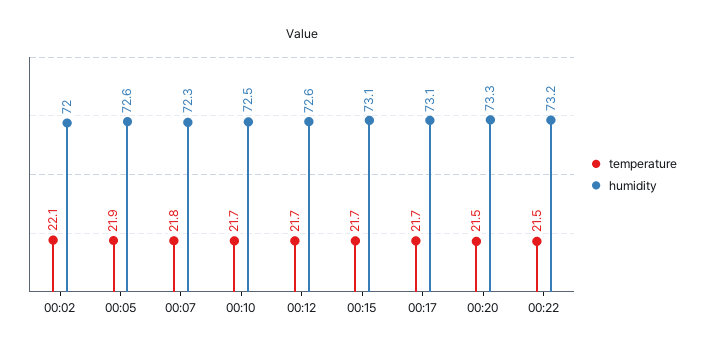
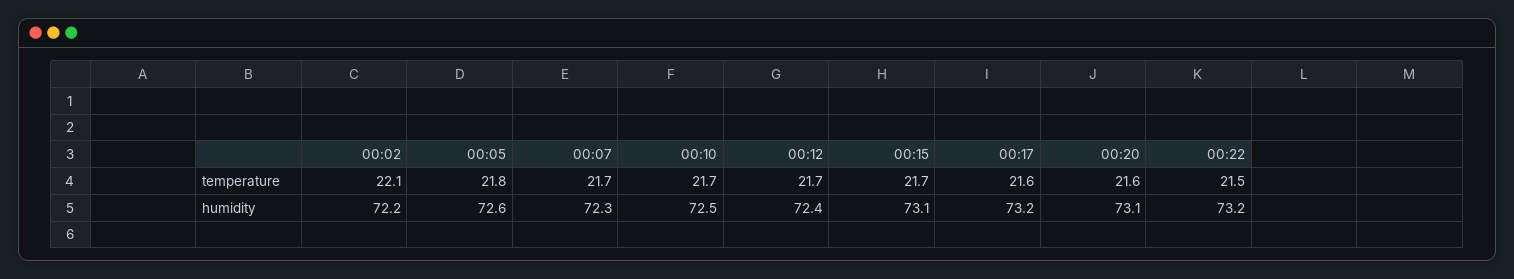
  {
    "temperature": {
      "00:02": 22.1,
-     "00:05": 21.9,
+     "00:05": 21.8,
-     "00:07": 21.8,
+     "00:07": 21.7,
      "00:10": 21.7,
      "00:12": 21.7,
      "00:15": 21.7,
-     "00:17": 21.7,
+     "00:17": 21.6,
-     "00:20": 21.5,
+     "00:20": 21.6,
      "00:22": 21.5
    },
    "humidity": {
-     "00:02": 72,
+     "00:02": 72.2,
      "00:05": 72.6,
      "00:07": 72.3,
      "00:10": 72.5,
-     "00:12": 72.6,
+     "00:12": 72.4,
      "00:15": 73.1,
-     "00:17": 73.1,
+     "00:17": 73.2,
-     "00:20": 73.3,
+     "00:20": 73.1,
      "00:22": 73.2
    }
  }

